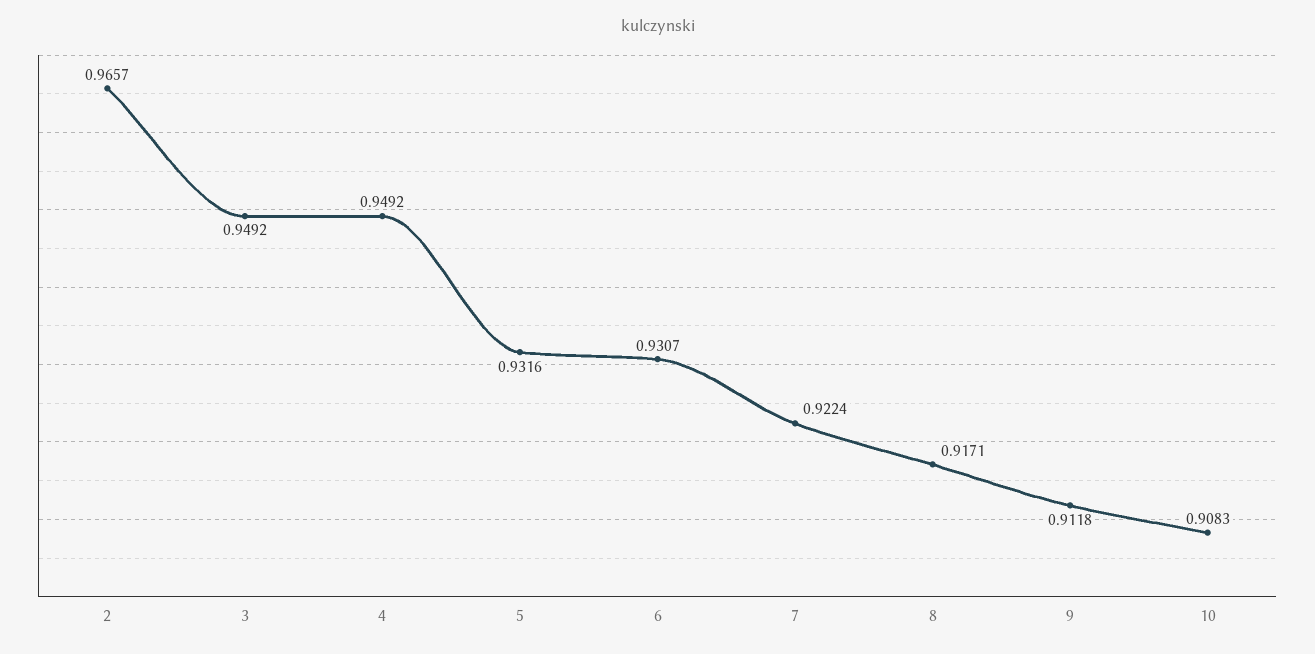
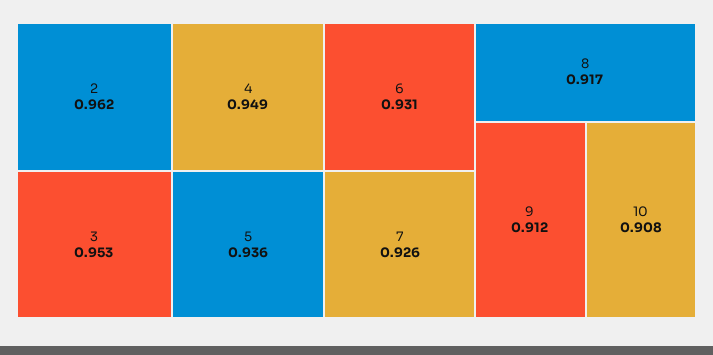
  {
-   "2": 0.9657,
+   "2": 0.962,
-   "3": 0.9492,
+   "3": 0.953,
    "4": 0.9492,
-   "5": 0.9316,
+   "5": 0.936,
    "6": 0.9307,
-   "7": 0.9224,
+   "7": 0.926,
    "8": 0.9171,
    "9": 0.9118,
    "10": 0.9083
  }

